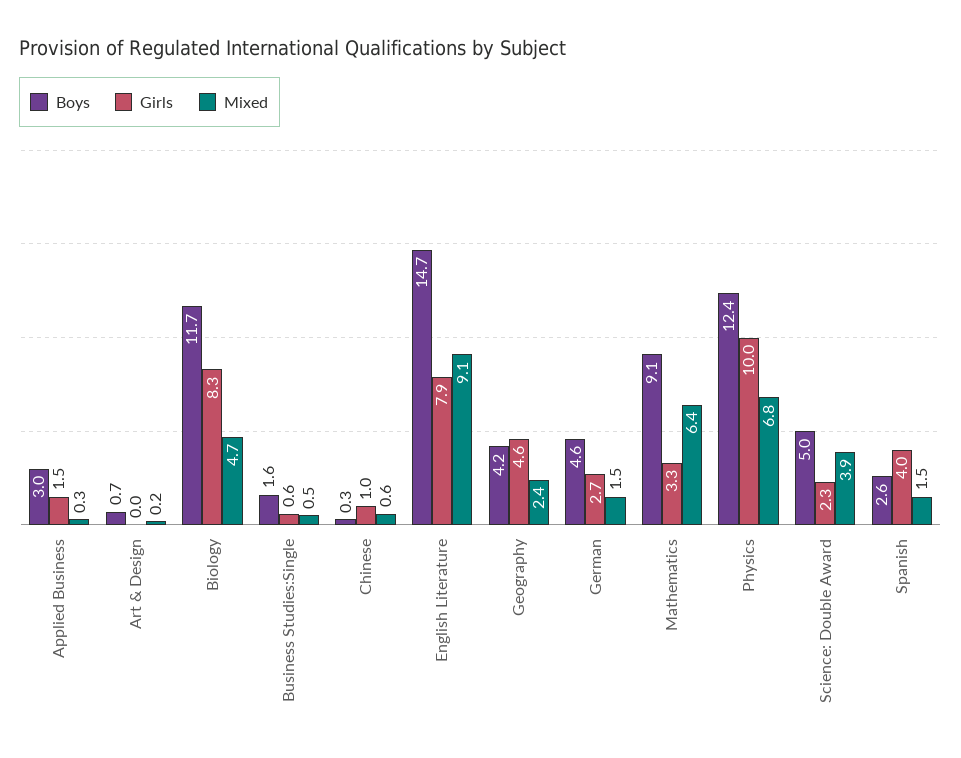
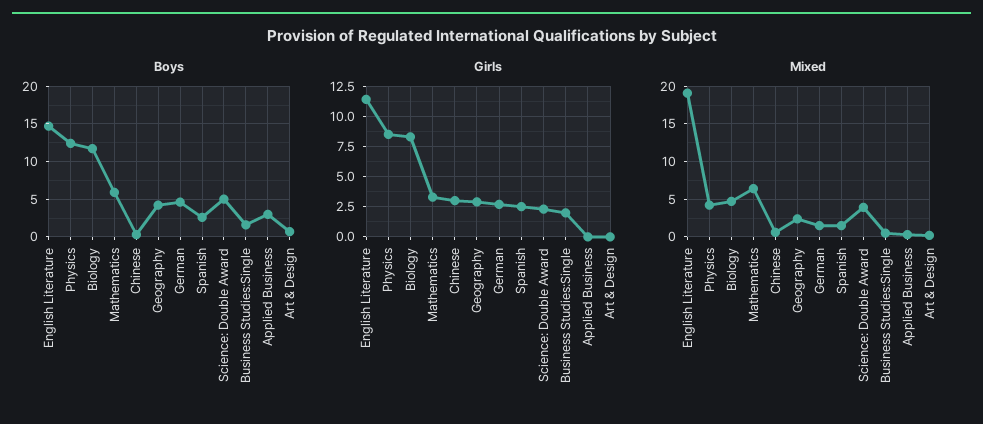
  {
    "Boys": {
      "Applied Business": 3,
      "Art & Design": 0.7,
      "Biology": 11.7,
      "Business Studies:Single": 1.6,
      "Chinese": 0.3,
      "English Literature": 14.7,
      "Geography": 4.2,
      "German": 4.6,
-     "Mathematics": 9.1,
+     "Mathematics": 6,
      "Physics": 12.4,
      "Science: Double Award": 5,
      "Spanish": 2.6
    },
    "Girls": {
-     "Applied Business": 1.5,
+     "Applied Business": 0,
      "Art & Design": 0,
      "Biology": 8.3,
-     "Business Studies:Single": 0.6,
+     "Business Studies:Single": 2,
-     "Chinese": 1,
+     "Chinese": 3,
-     "English Literature": 7.9,
+     "English Literature": 11.5,
-     "Geography": 4.6,
+     "Geography": 3,
      "German": 2.7,
      "Mathematics": 3.3,
-     "Physics": 10,
+     "Physics": 8.5,
      "Science: Double Award": 2.3,
-     "Spanish": 4
+     "Spanish": 2.5
    },
    "Mixed": {
      "Applied Business": 0.3,
      "Art & Design": 0.2,
      "Biology": 4.7,
      "Business Studies:Single": 0.5,
      "Chinese": 0.6,
-     "English Literature": 9.1,
+     "English Literature": 19,
      "Geography": 2.4,
      "German": 1.5,
      "Mathematics": 6.4,
-     "Physics": 6.8,
+     "Physics": 4,
      "Science: Double Award": 3.9,
      "Spanish": 1.5
    }
  }

